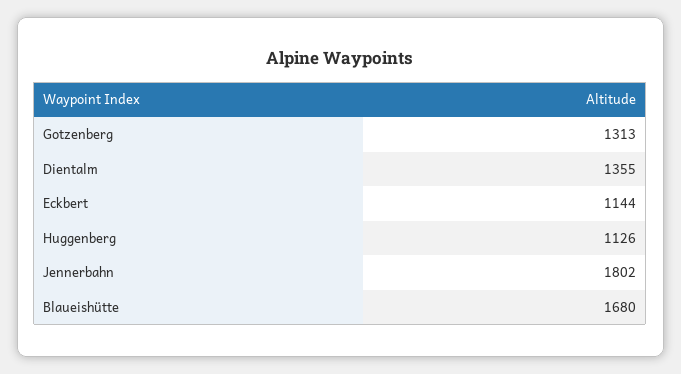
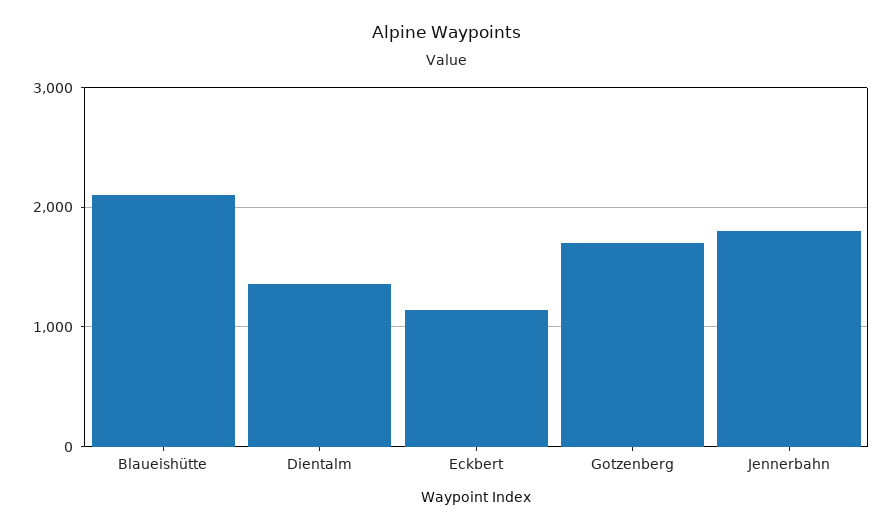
  {
-   "Gotzenberg": 1313,
+   "Gotzenberg": 1700,
    "Dientalm": 1355,
    "Eckbert": 1144,
-   "Huggenberg": 1126,
    "Jennerbahn": 1802,
-   "Blaueishütte": 1680
+   "Blaueishütte": 2100
  }

